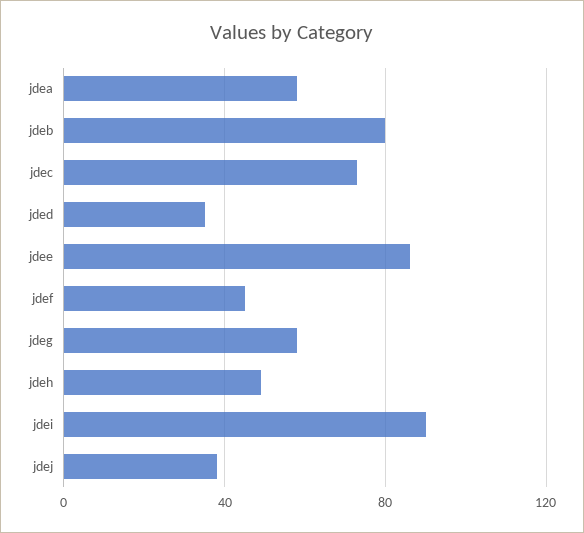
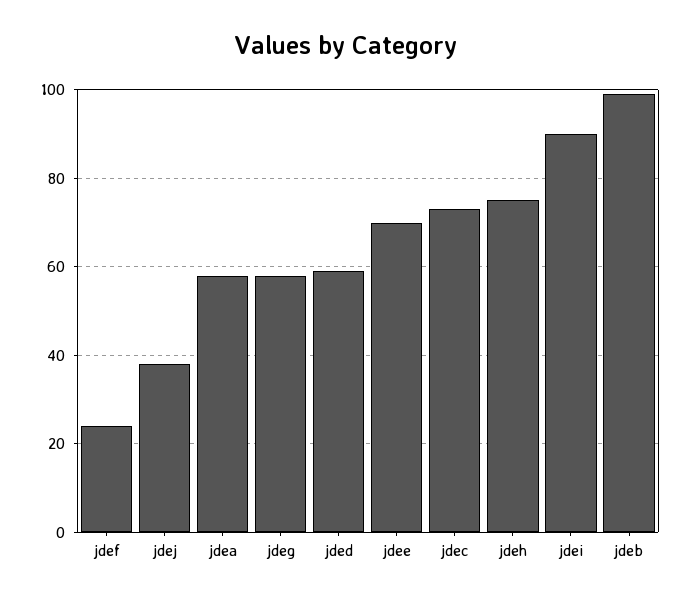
  {
    "jdea": 60,
-   "jdeb": 80,
+   "jdeb": 100,
    "jdec": 75,
-   "jded": 35,
+   "jded": 60,
-   "jdee": 85,
+   "jdee": 70,
-   "jdef": 45,
+   "jdef": 25,
    "jdeg": 60,
-   "jdeh": 50,
+   "jdeh": 75,
    "jdei": 90,
    "jdej": 40
  }

